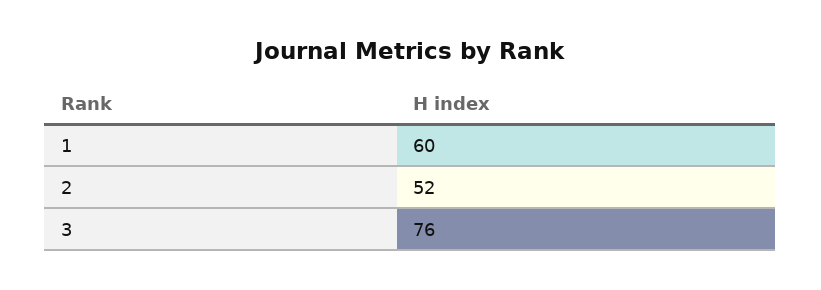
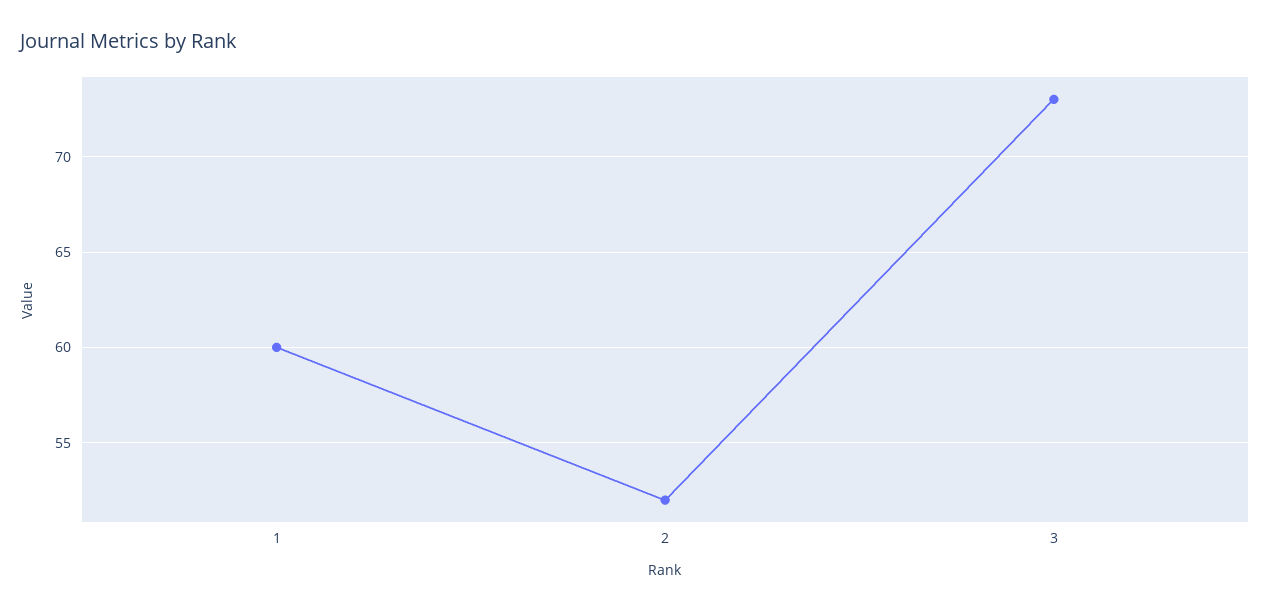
  {
    "1": 60,
    "2": 52,
-   "3": 76
+   "3": 73
  }

